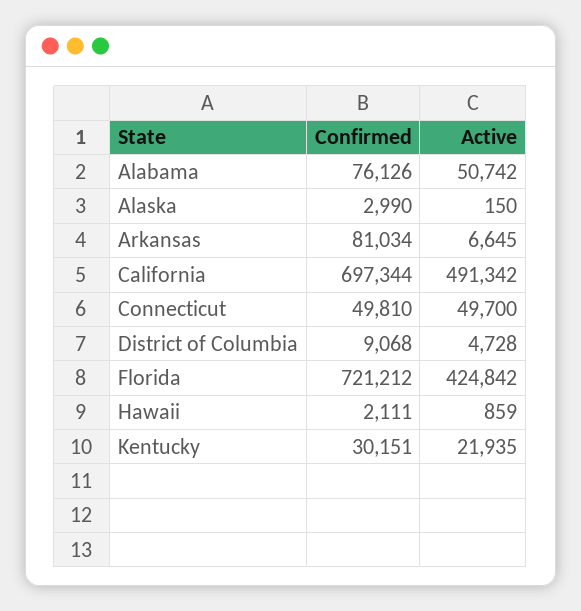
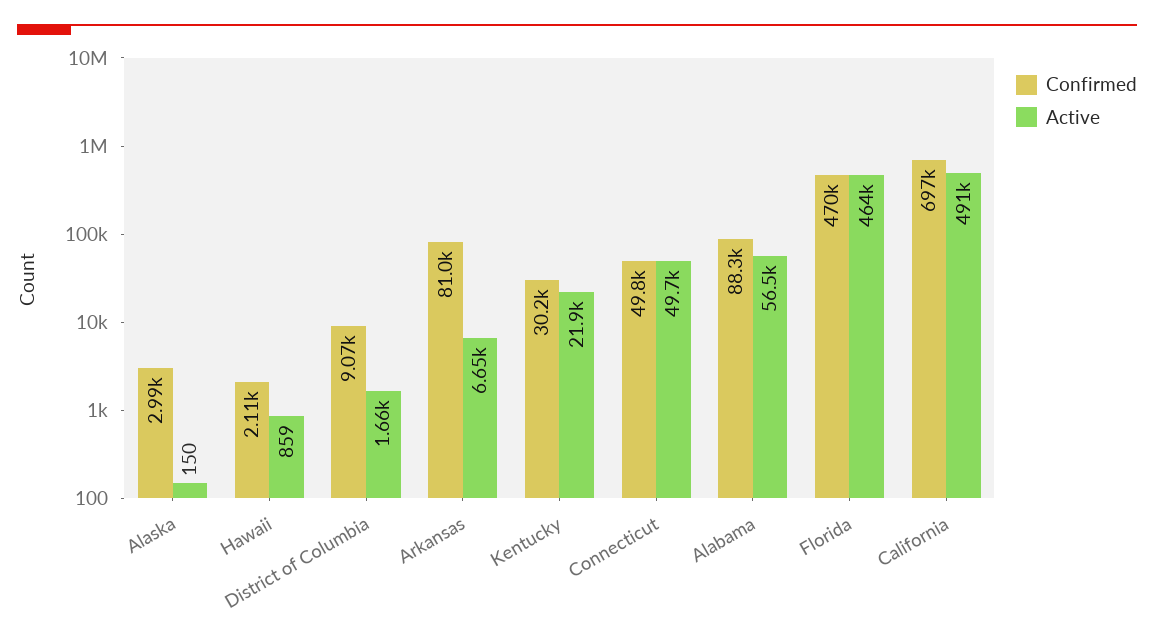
  {
    "Confirmed": {
-     "Alabama": 76126,
+     "Alabama": 88300,
      "Alaska": 2990,
      "Arkansas": 81034,
      "California": 697344,
      "Connecticut": 49810,
      "District of Columbia": 9068,
-     "Florida": 721212,
+     "Florida": 470000,
      "Hawaii": 2111,
      "Kentucky": 30151
    },
    "Active": {
-     "Alabama": 50742,
+     "Alabama": 56500,
      "Alaska": 150,
      "Arkansas": 6645,
      "California": 491342,
      "Connecticut": 49700,
-     "District of Columbia": 4728,
+     "District of Columbia": 1660,
-     "Florida": 424842,
+     "Florida": 464000,
      "Hawaii": 859,
      "Kentucky": 21935
    }
  }

